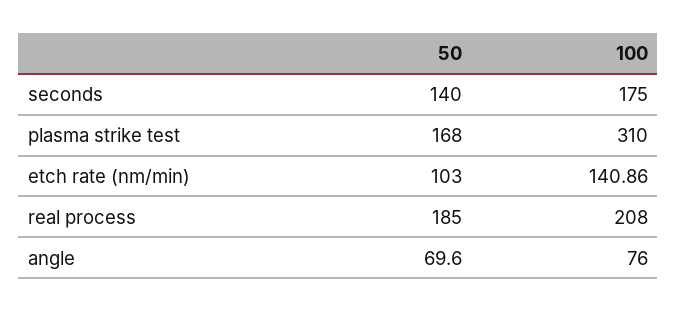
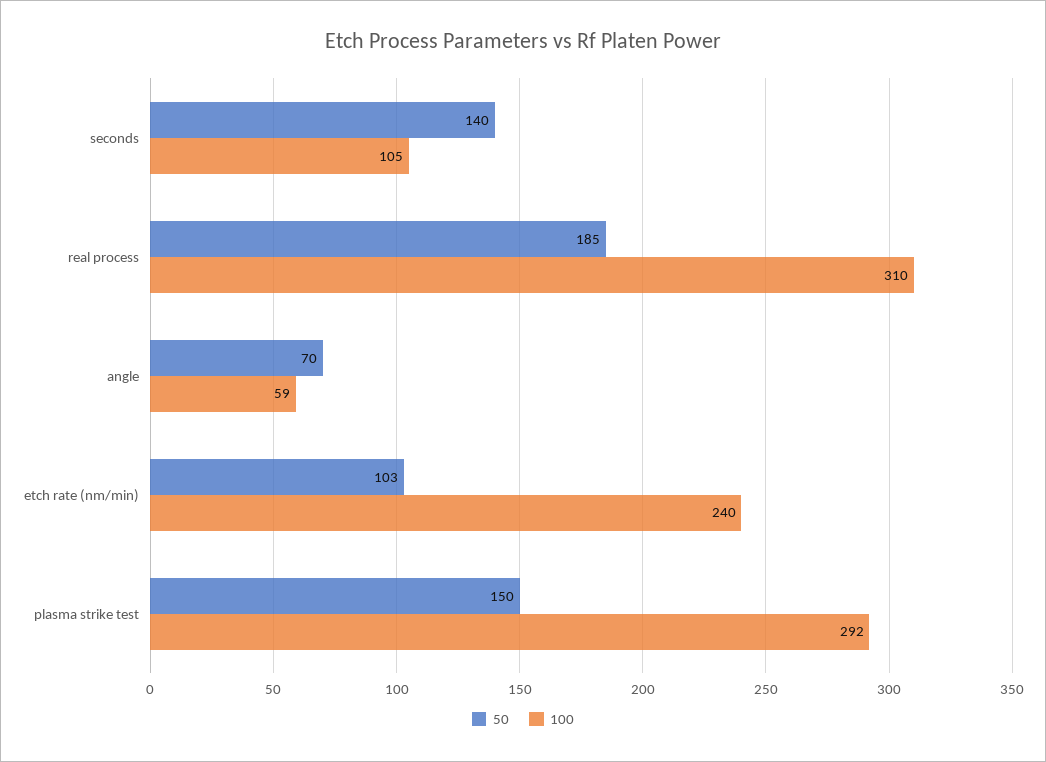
  {
    "50": {
      "seconds": 140,
-     "plasma strike test": 168,
+     "plasma strike test": 150,
      "etch rate (nm/min)": 103,
      "real process": 185,
      "angle": 69.6
    },
    "100": {
-     "seconds": 175,
+     "seconds": 105,
-     "plasma strike test": 310,
+     "plasma strike test": 292,
-     "etch rate (nm/min)": 140.86,
+     "etch rate (nm/min)": 240,
-     "real process": 208,
+     "real process": 310,
-     "angle": 76
+     "angle": 59
    }
  }

